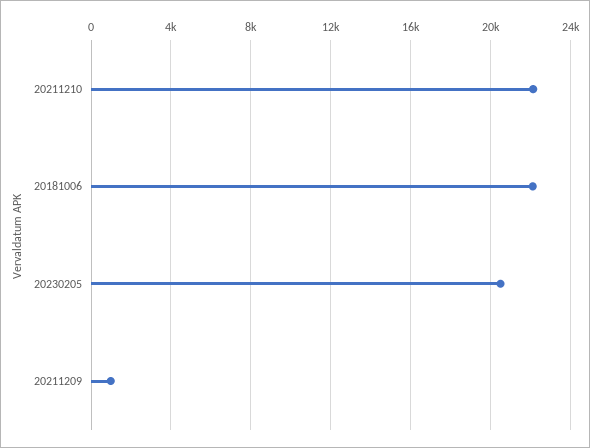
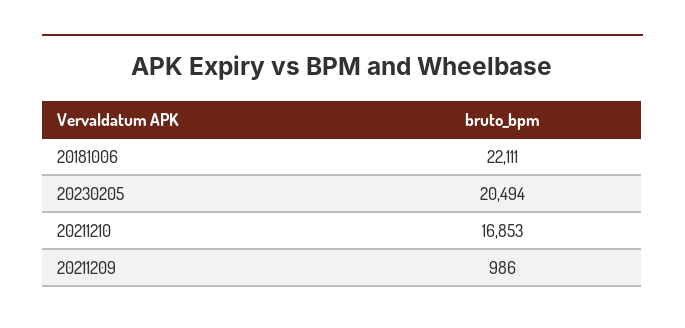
  {
-   "20211210": 22000,
+   "20211210": 16853,
    "20181006": 22111,
    "20230205": 20494,
    "20211209": 986
  }

